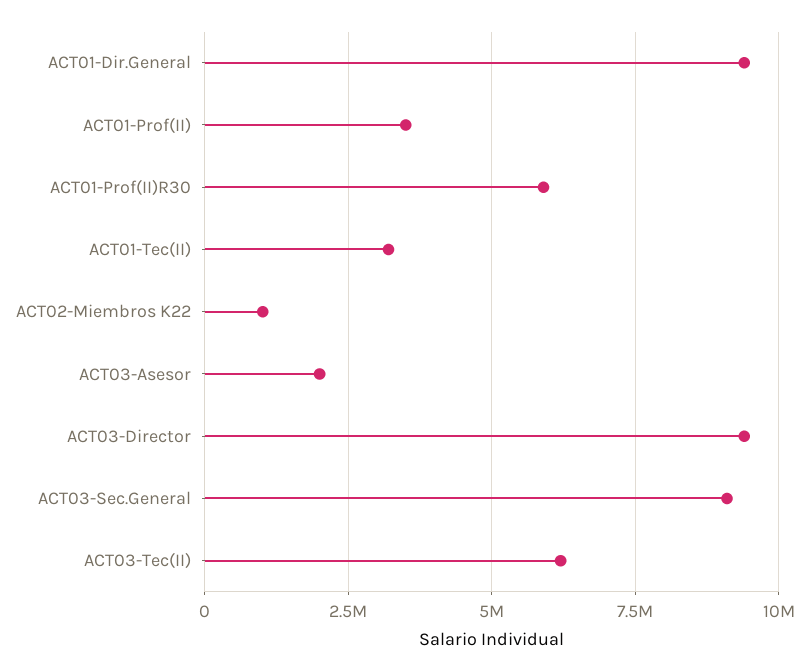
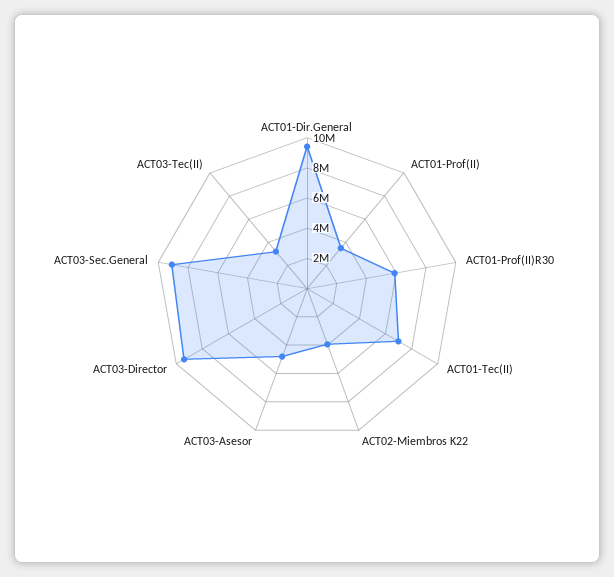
  {
    "ACT01-Dir.General": 9500000,
    "ACT01-Prof(II)": 3500000,
    "ACT01-Prof(II)R30": 6000000,
-   "ACT01-Tec(II)": 3250000,
+   "ACT01-Tec(II)": 7000000,
-   "ACT02-Miembros K22": 1000000,
+   "ACT02-Miembros K22": 4000000,
-   "ACT03-Asesor": 2000000,
+   "ACT03-Asesor": 5000000,
    "ACT03-Director": 9500000,
    "ACT03-Sec.General": 9000000,
-   "ACT03-Tec(II)": 6250000
+   "ACT03-Tec(II)": 3000000
  }

